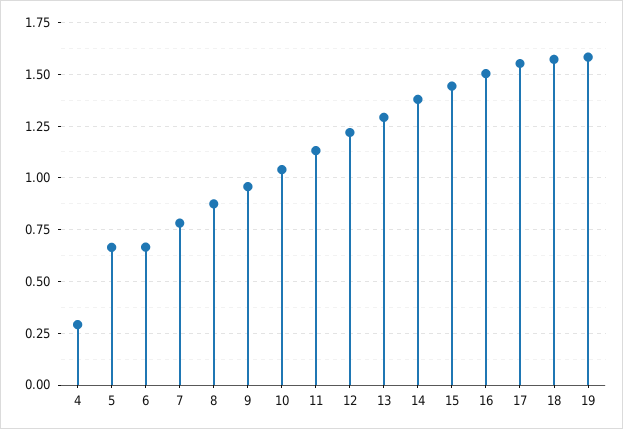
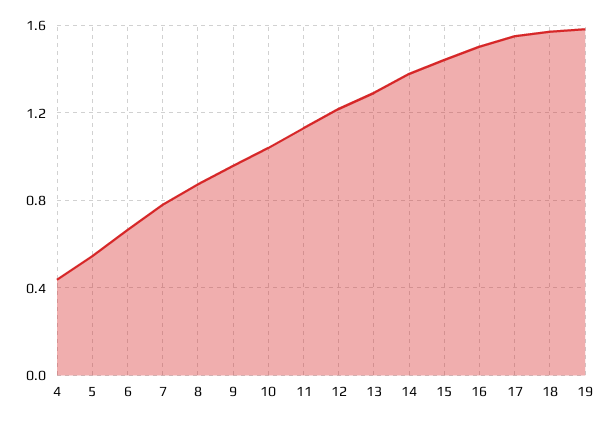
  {
-   "4": 0.3,
+   "4": 0.45,
-   "5": 0.65,
+   "5": 0.55,
    "6": 0.65,
    "7": 0.8,
    "8": 0.85,
    "9": 0.95,
    "10": 1.05,
    "11": 1.15,
    "12": 1.2,
    "13": 1.3,
    "14": 1.4,
    "15": 1.45,
    "16": 1.5,
    "17": 1.55,
    "18": 1.55,
    "19": 1.6
  }

